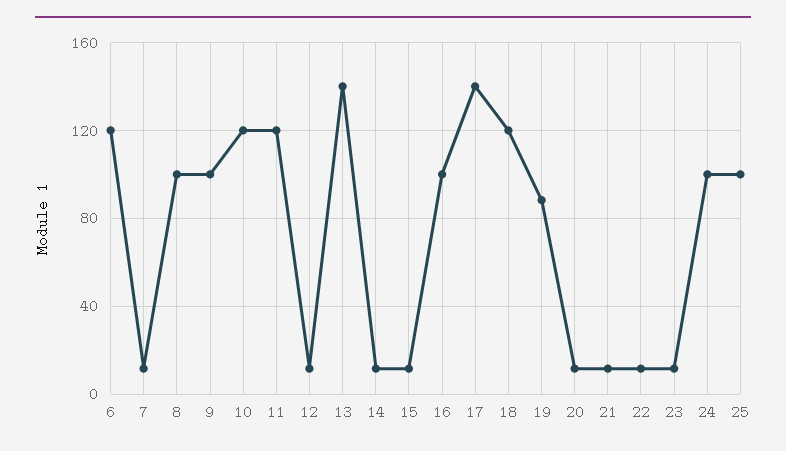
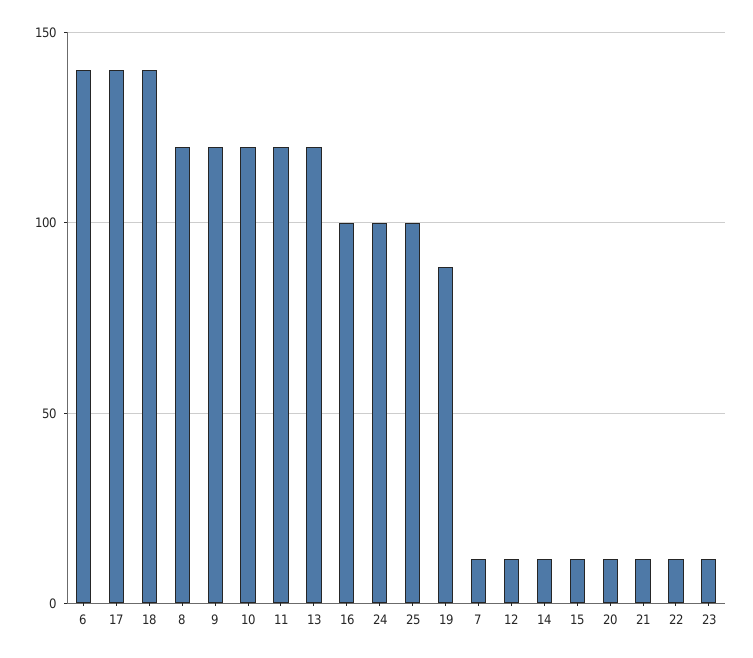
  {
-   "6": 120,
+   "6": 140,
    "7": 10,
-   "8": 100,
+   "8": 120,
-   "9": 100,
+   "9": 120,
    "10": 120,
    "11": 120,
    "12": 10,
-   "13": 140,
+   "13": 120,
    "14": 10,
    "15": 10,
    "16": 100,
    "17": 140,
-   "18": 120,
+   "18": 140,
    "19": 90,
    "20": 10,
    "21": 10,
    "22": 10,
    "23": 10,
    "24": 100,
    "25": 100
  }

